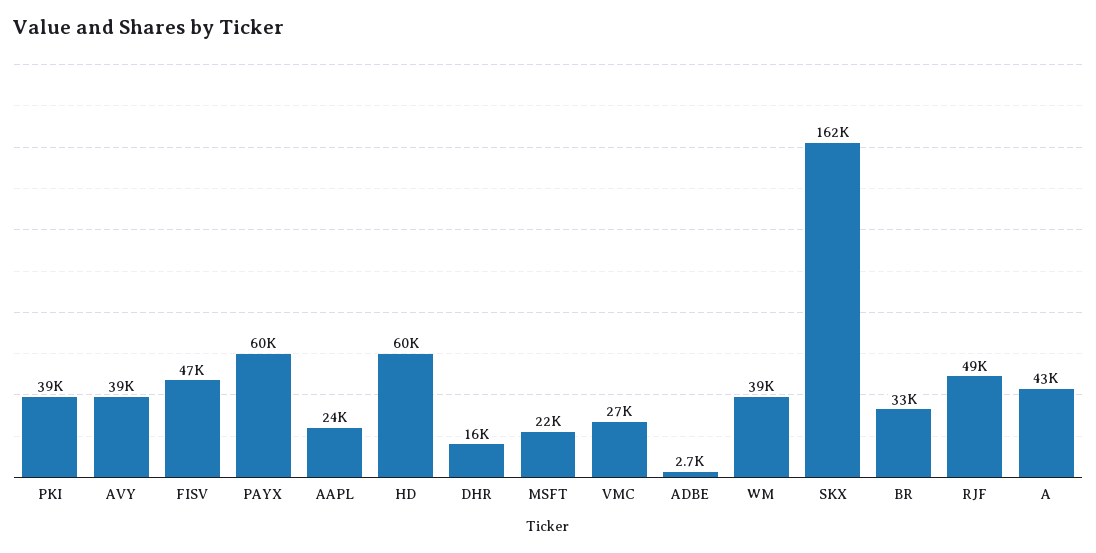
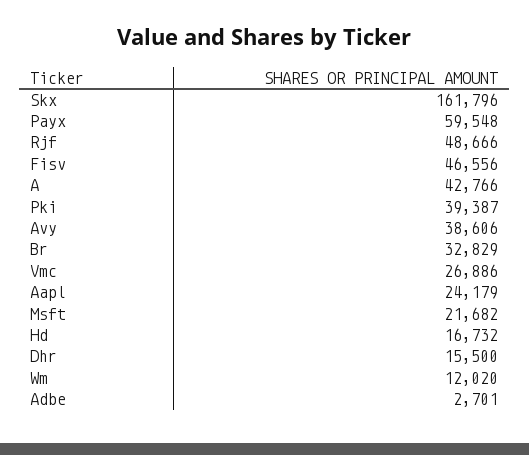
  {
    "PKI": 39387,
    "AVY": 38606,
    "FISV": 46556,
    "PAYX": 59548,
    "AAPL": 24179,
-   "HD": 60000,
+   "HD": 16732,
    "DHR": 15500,
    "MSFT": 21682,
    "VMC": 26886,
    "ADBE": 2701,
-   "WM": 39000,
+   "WM": 12020,
    "SKX": 161796,
    "BR": 32829,
    "RJF": 48666,
    "A": 42766
  }

